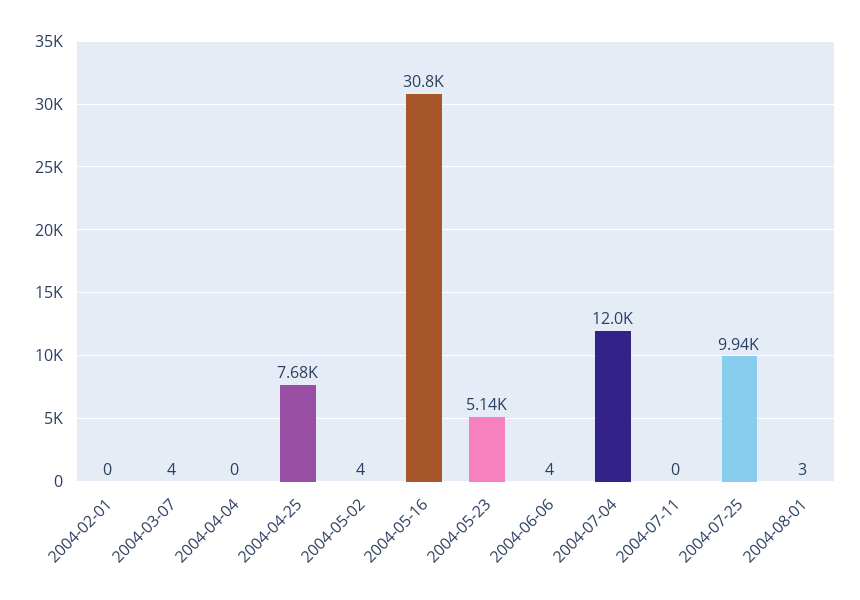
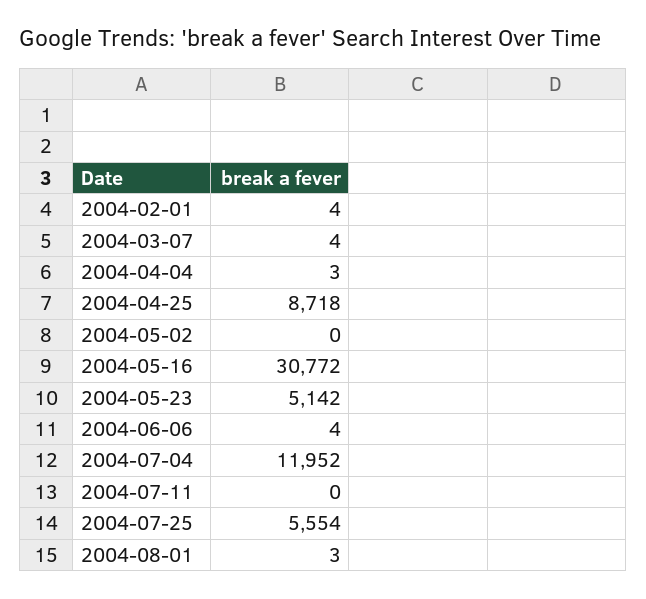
  {
-   "2004-02-01": 0,
+   "2004-02-01": 4,
    "2004-03-07": 4,
-   "2004-04-04": 0,
+   "2004-04-04": 3,
-   "2004-04-25": 7680,
+   "2004-04-25": 8718,
-   "2004-05-02": 4,
+   "2004-05-02": 0,
    "2004-05-16": 30772,
    "2004-05-23": 5142,
    "2004-06-06": 4,
    "2004-07-04": 11952,
    "2004-07-11": 0,
-   "2004-07-25": 9940,
+   "2004-07-25": 5554,
    "2004-08-01": 3
  }

